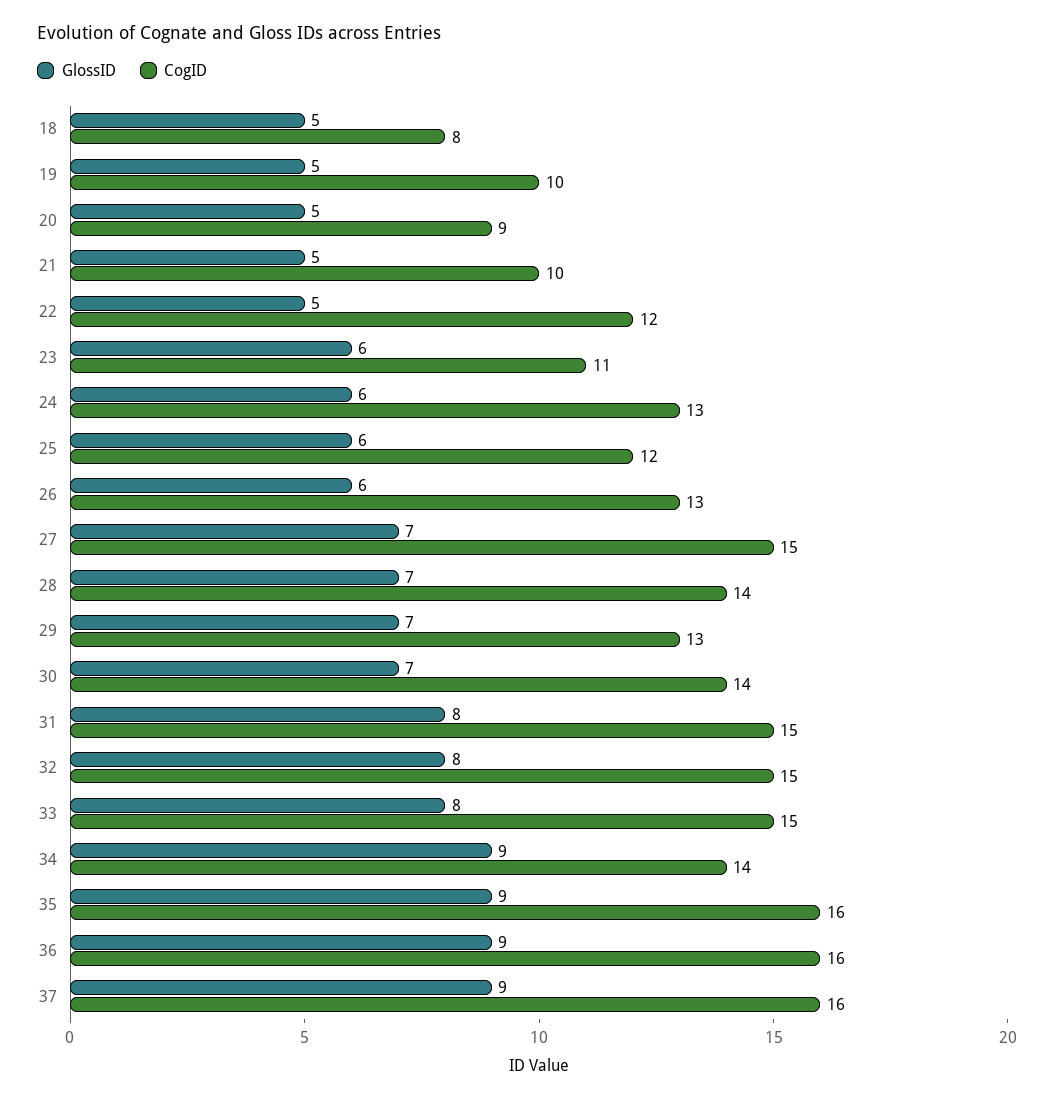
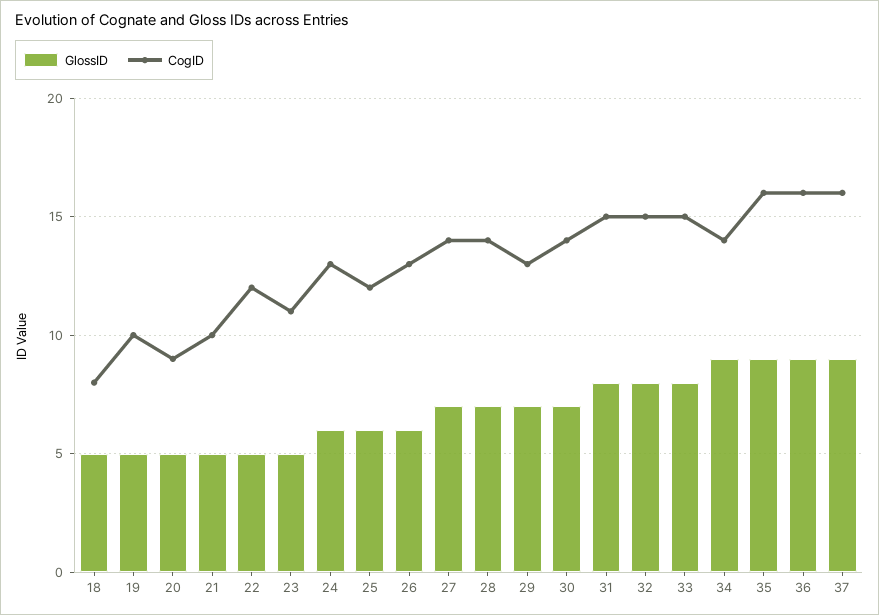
  {
    "GlossID": {
      "18": 5,
      "19": 5,
      "20": 5,
      "21": 5,
      "22": 5,
-     "23": 6,
+     "23": 5,
      "24": 6,
      "25": 6,
      "26": 6,
      "27": 7,
      "28": 7,
      "29": 7,
      "30": 7,
      "31": 8,
      "32": 8,
      "33": 8,
      "34": 9,
      "35": 9,
      "36": 9,
      "37": 9
    },
    "CogID": {
      "18": 8,
      "19": 10,
      "20": 9,
      "21": 10,
      "22": 12,
      "23": 11,
      "24": 13,
      "25": 12,
      "26": 13,
-     "27": 15,
+     "27": 14,
      "28": 14,
      "29": 13,
      "30": 14,
      "31": 15,
      "32": 15,
      "33": 15,
      "34": 14,
      "35": 16,
      "36": 16,
      "37": 16
    }
  }

